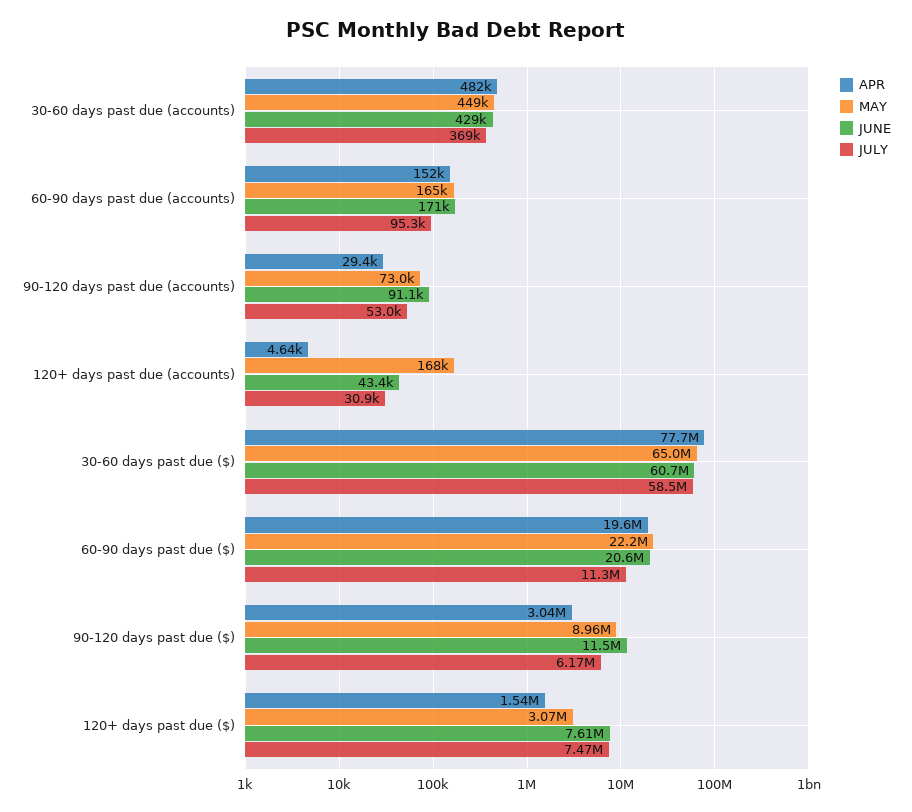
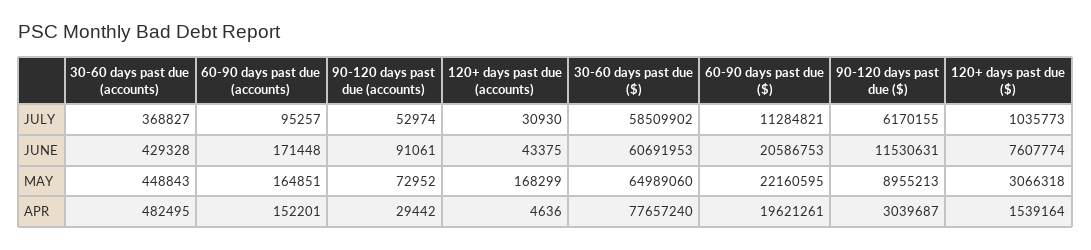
  {
    "APR": {
      "30-60 days past due (accounts)": 482495,
      "60-90 days past due (accounts)": 152201,
      "90-120 days past due (accounts)": 29442,
      "120+ days past due (accounts)": 4636,
      "30-60 days past due ($)": 77657240,
      "60-90 days past due ($)": 19621261,
      "90-120 days past due ($)": 3039687,
      "120+ days past due ($)": 1539164
    },
    "MAY": {
      "30-60 days past due (accounts)": 448843,
      "60-90 days past due (accounts)": 164851,
      "90-120 days past due (accounts)": 72952,
      "120+ days past due (accounts)": 168299,
      "30-60 days past due ($)": 64989060,
      "60-90 days past due ($)": 22160595,
      "90-120 days past due ($)": 8955213,
      "120+ days past due ($)": 3066318
    },
    "JUNE": {
      "30-60 days past due (accounts)": 429328,
      "60-90 days past due (accounts)": 171448,
      "90-120 days past due (accounts)": 91061,
      "120+ days past due (accounts)": 43375,
      "30-60 days past due ($)": 60691953,
      "60-90 days past due ($)": 20586753,
      "90-120 days past due ($)": 11530631,
      "120+ days past due ($)": 7607774
    },
    "JULY": {
      "30-60 days past due (accounts)": 368827,
      "60-90 days past due (accounts)": 95257,
      "90-120 days past due (accounts)": 52974,
      "120+ days past due (accounts)": 30930,
      "30-60 days past due ($)": 58509902,
      "60-90 days past due ($)": 11284821,
      "90-120 days past due ($)": 6170155,
-     "120+ days past due ($)": 7470000
+     "120+ days past due ($)": 1035773
    }
  }

